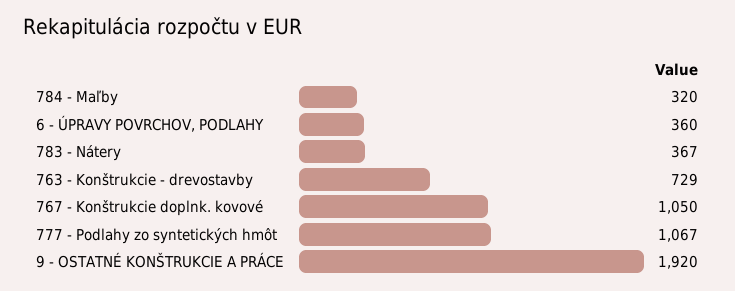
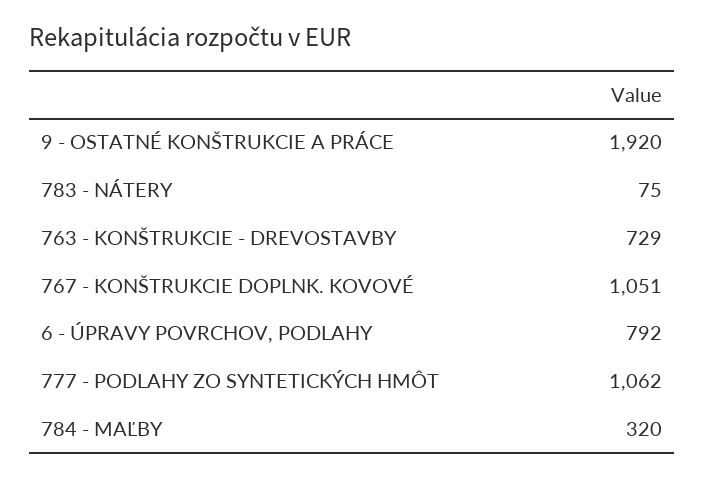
  {
    "784 - Maľby": 320,
-   "6 - ÚPRAVY POVRCHOV, PODLAHY": 360,
+   "6 - ÚPRAVY POVRCHOV, PODLAHY": 792,
-   "783 - Nátery": 367,
+   "783 - Nátery": 75,
    "763 - Konštrukcie - drevostavby": 729,
-   "767 - Konštrukcie doplnk. kovové": 1050,
+   "767 - Konštrukcie doplnk. kovové": 1051,
-   "777 - Podlahy zo syntetických hmôt": 1067,
+   "777 - Podlahy zo syntetických hmôt": 1062,
    "9 - OSTATNÉ KONŠTRUKCIE A PRÁCE": 1920
  }

